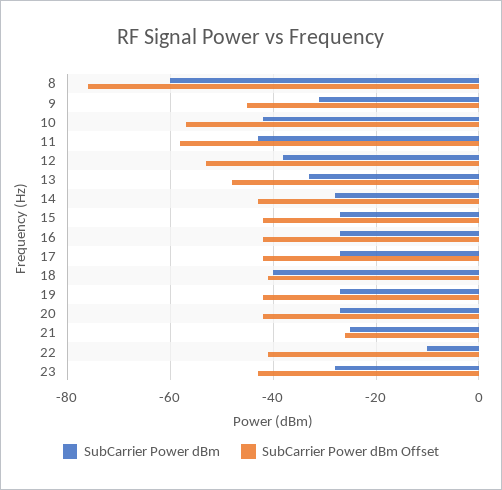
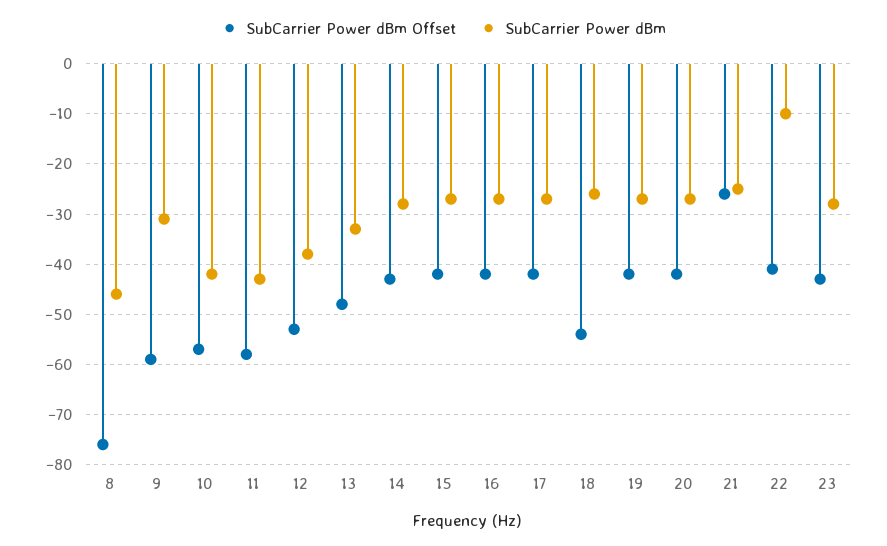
  {
    "SubCarrier Power dBm": {
-     "8": -60,
+     "8": -45,
      "9": -30,
      "10": -40,
      "11": -45,
      "12": -40,
      "13": -35,
      "14": -30,
      "15": -25,
      "16": -25,
      "17": -25,
-     "18": -40,
+     "18": -25,
      "19": -25,
      "20": -25,
      "21": -25,
      "22": -10,
      "23": -30
    },
    "SubCarrier Power dBm Offset": {
      "8": -75,
-     "9": -45,
+     "9": -60,
      "10": -55,
      "11": -60,
      "12": -55,
      "13": -50,
      "14": -45,
      "15": -40,
      "16": -40,
      "17": -40,
-     "18": -40,
+     "18": -55,
      "19": -40,
      "20": -40,
      "21": -25,
      "22": -40,
      "23": -45
    }
  }

